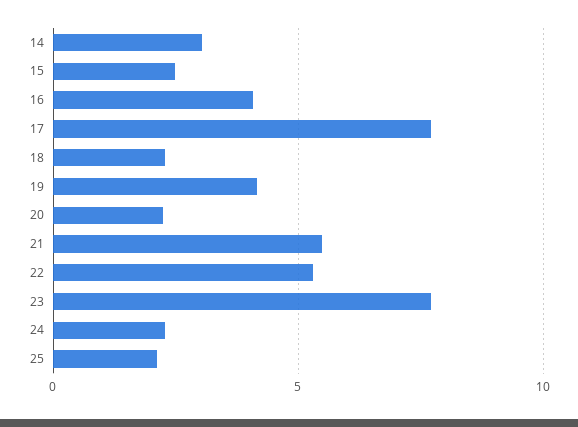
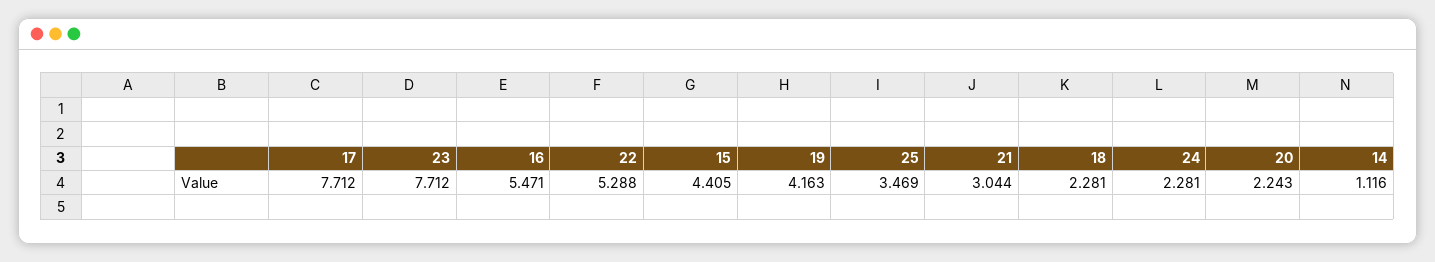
  {
-   "14": 3,
+   "14": 1.116,
-   "15": 2.5,
+   "15": 4.405,
-   "16": 4,
+   "16": 5.471,
    "17": 7.712,
    "18": 2.281,
    "19": 4.163,
    "20": 2.243,
-   "21": 5.5,
+   "21": 3.044,
    "22": 5.288,
    "23": 7.712,
    "24": 2.281,
-   "25": 2
+   "25": 3.469
  }

